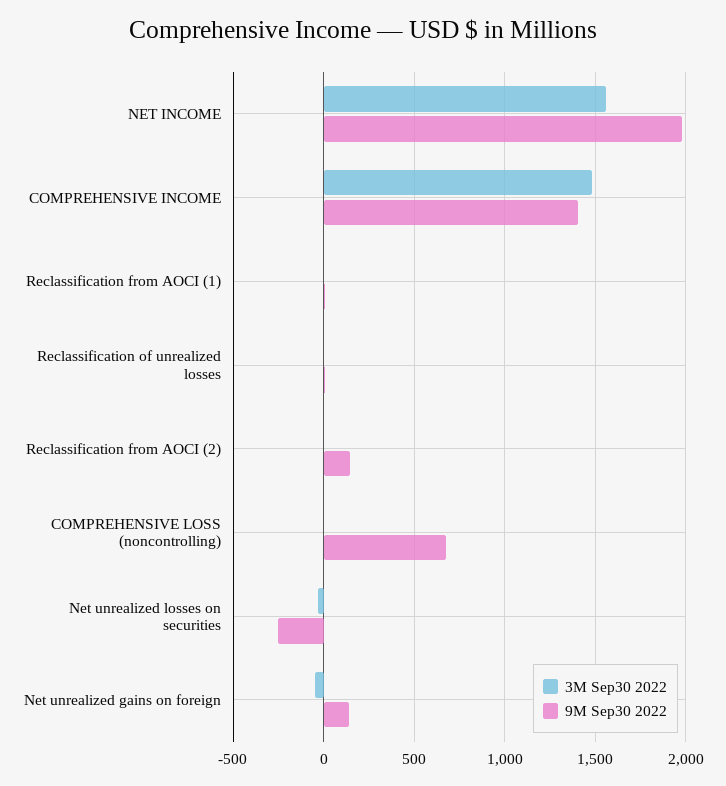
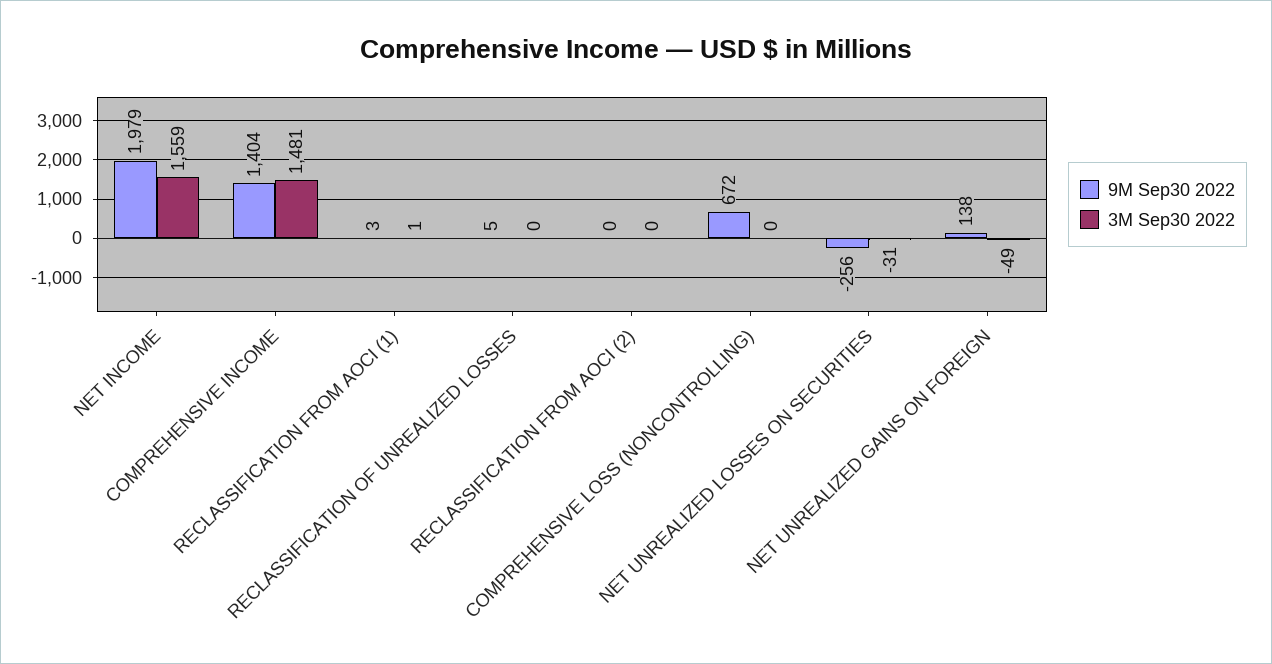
  {
    "3M Sep30 2022": {
      "NET INCOME": 1559,
      "COMPREHENSIVE INCOME": 1481,
      "Reclassification from AOCI (1)": 1,
      "Reclassification of unrealized losses": 0,
      "Reclassification from AOCI (2)": 0,
      "COMPREHENSIVE LOSS (noncontrolling)": 0,
      "Net unrealized losses on securities": -31,
      "Net unrealized gains on foreign": -49
    },
    "9M Sep30 2022": {
      "NET INCOME": 1979,
      "COMPREHENSIVE INCOME": 1404,
      "Reclassification from AOCI (1)": 3,
      "Reclassification of unrealized losses": 5,
-     "Reclassification from AOCI (2)": 150,
+     "Reclassification from AOCI (2)": 0,
      "COMPREHENSIVE LOSS (noncontrolling)": 672,
      "Net unrealized losses on securities": -256,
      "Net unrealized gains on foreign": 138
    }
  }

